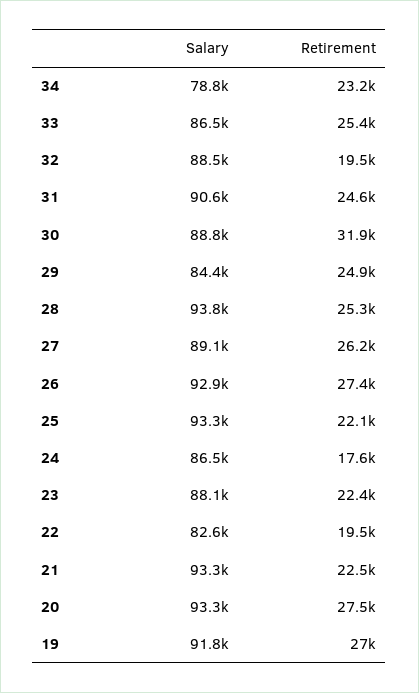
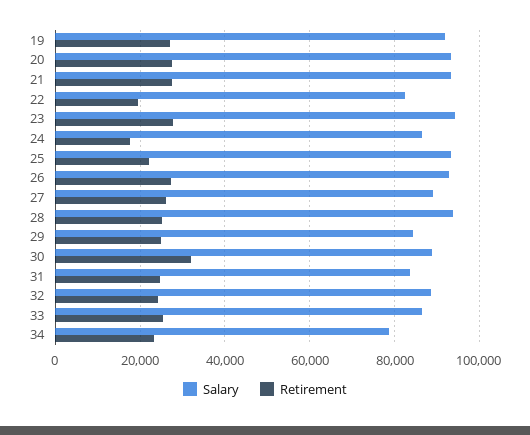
  {
    "Salary": {
      "34": 78800,
      "33": 86500,
      "32": 88500,
-     "31": 90600,
+     "31": 84000,
      "30": 88800,
      "29": 84400,
      "28": 93800,
      "27": 89100,
      "26": 92900,
      "25": 93300,
      "24": 86500,
-     "23": 88100,
+     "23": 94000,
      "22": 82600,
      "21": 93300,
      "20": 93300,
      "19": 91800
    },
    "Retirement": {
      "34": 23200,
      "33": 25400,
-     "32": 19500,
+     "32": 24000,
      "31": 24600,
      "30": 31900,
      "29": 24900,
      "28": 25300,
      "27": 26200,
      "26": 27400,
      "25": 22100,
      "24": 17600,
-     "23": 22400,
+     "23": 28000,
      "22": 19500,
-     "21": 22500,
+     "21": 28000,
      "20": 27500,
      "19": 27000
    }
  }

